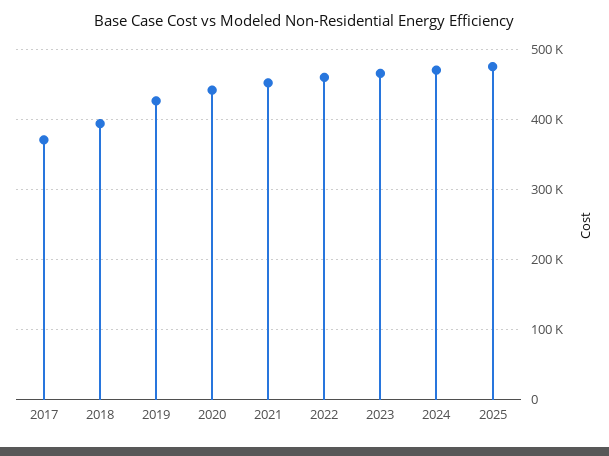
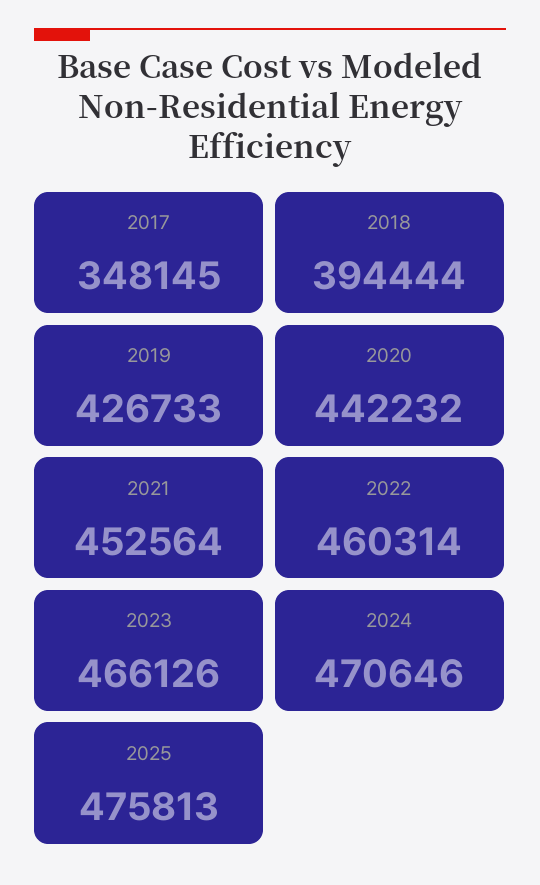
  {
-   "2017": 370000,
+   "2017": 348145,
    "2018": 394444,
    "2019": 426733,
    "2020": 442232,
    "2021": 452564,
    "2022": 460314,
    "2023": 466126,
    "2024": 470646,
    "2025": 475813
  }

